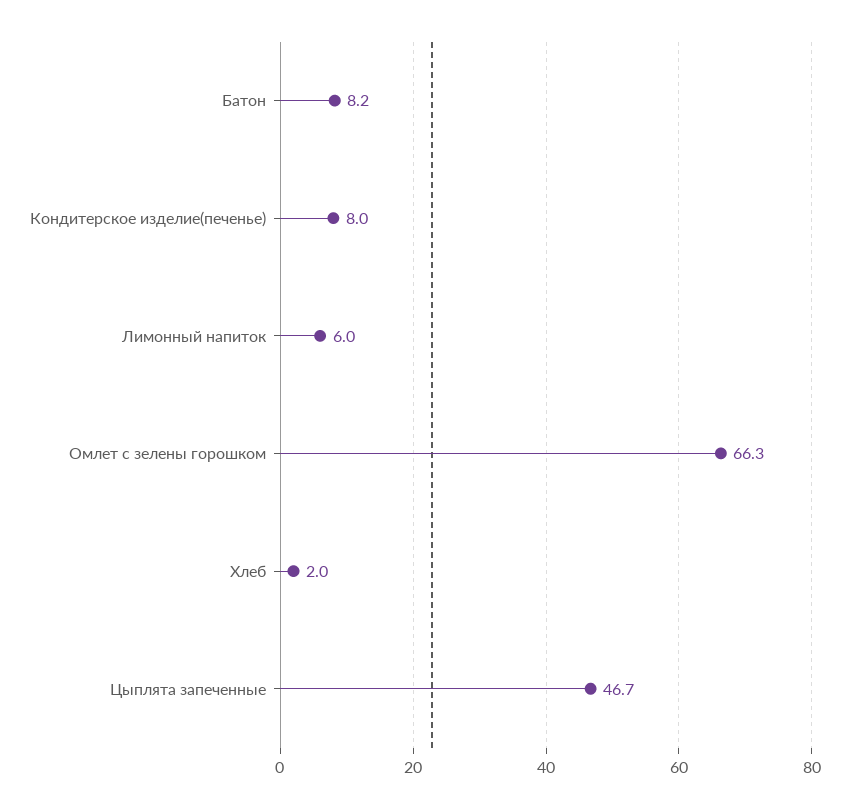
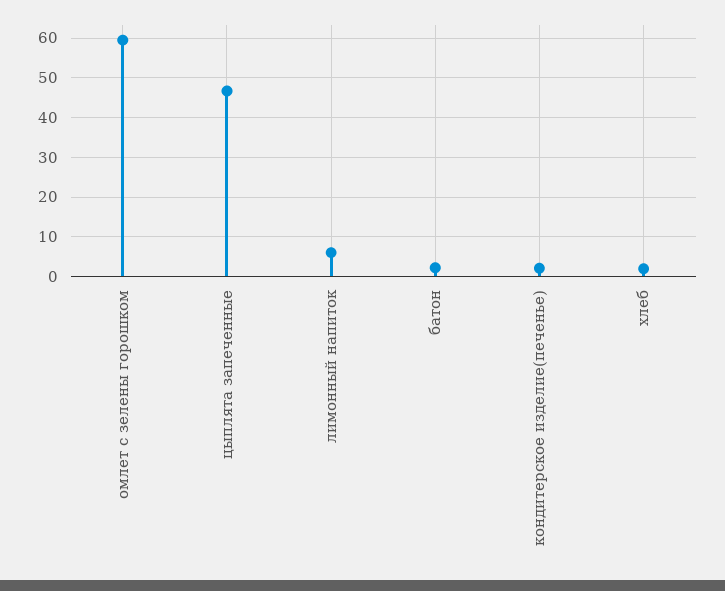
  {
-   "Батон": 8.2,
+   "Батон": 2,
-   "Кондитерское изделие(печенье)": 8,
+   "Кондитерское изделие(печенье)": 2,
    "Лимонный напиток": 6,
-   "Омлет с зелены горошком": 66.3,
+   "Омлет с зелены горошком": 60,
    "Хлеб": 2,
    "Цыплята запеченные": 46.7
  }

